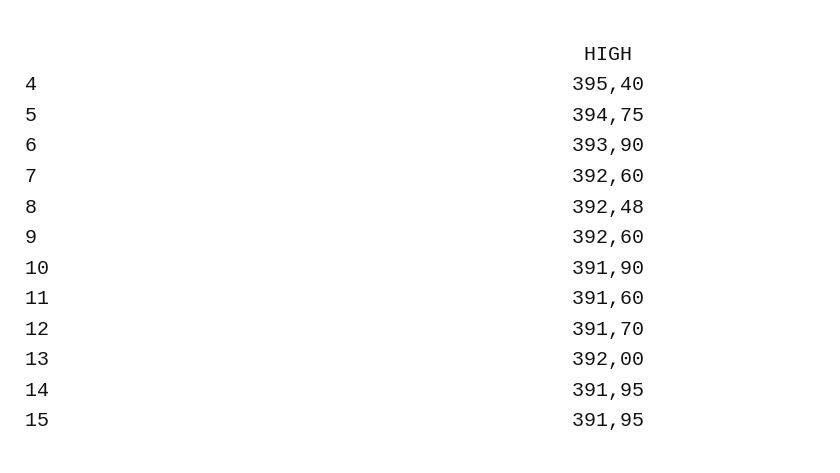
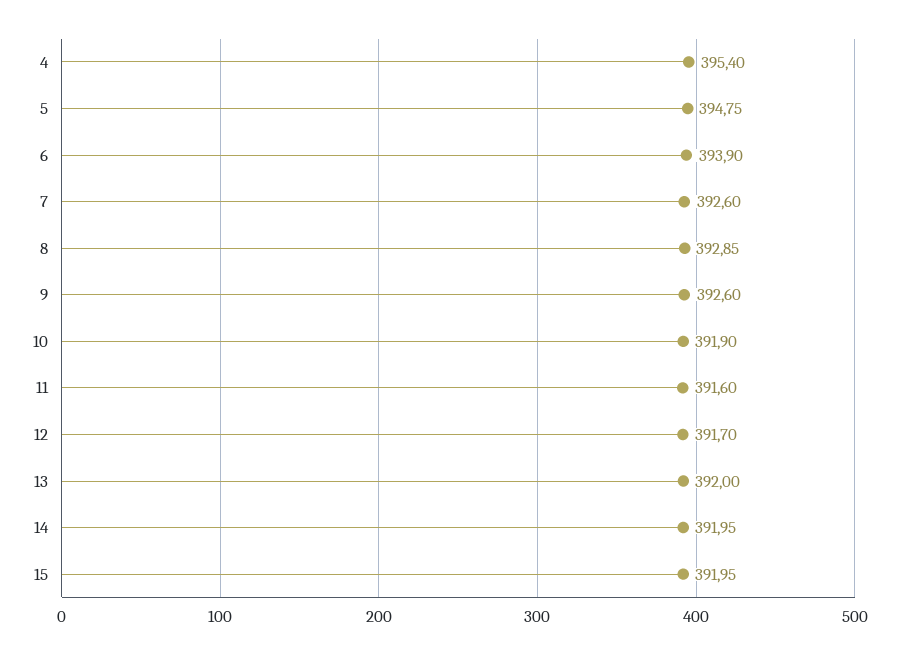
  {
    "4": 395.4,
    "5": 394.75,
    "6": 393.9,
    "7": 392.6,
-   "8": 392.48,
+   "8": 392.85,
    "9": 392.6,
    "10": 391.9,
    "11": 391.6,
    "12": 391.7,
    "13": 392,
    "14": 391.95,
    "15": 391.95
  }

